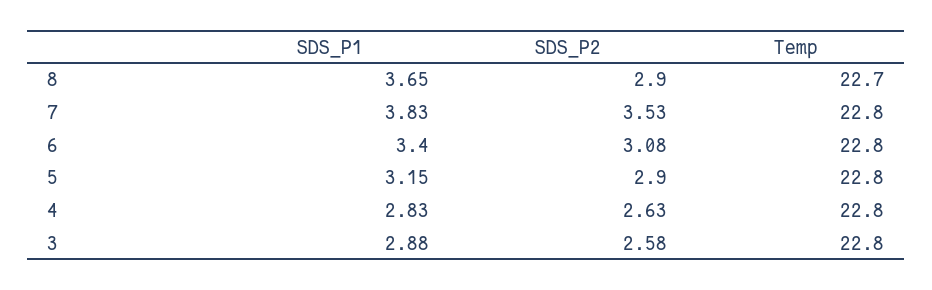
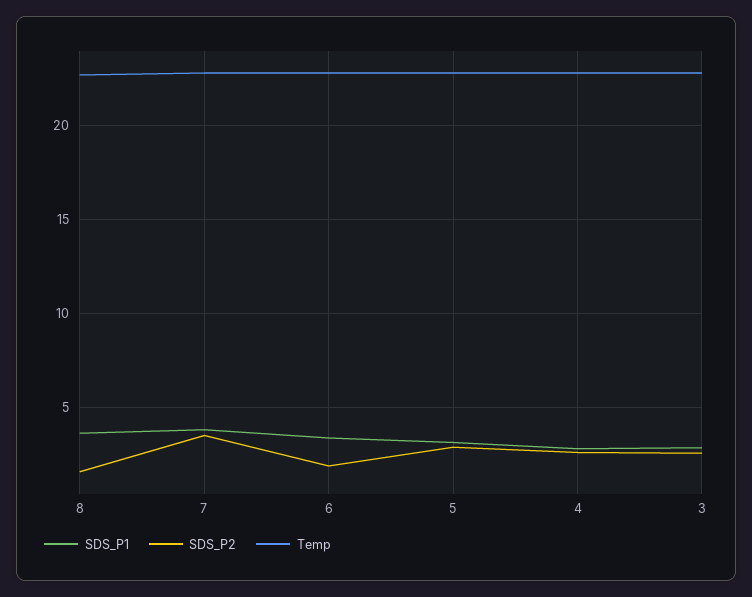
  {
    "SDS_P1": {
      "8": 3.65,
      "7": 3.83,
      "6": 3.4,
      "5": 3.15,
      "4": 2.83,
      "3": 2.88
    },
    "SDS_P2": {
-     "8": 2.9,
+     "8": 1.5,
      "7": 3.53,
-     "6": 3.08,
+     "6": 2,
      "5": 2.9,
      "4": 2.63,
      "3": 2.58
    },
    "Temp": {
      "8": 22.7,
      "7": 22.8,
      "6": 22.8,
      "5": 22.8,
      "4": 22.8,
      "3": 22.8
    }
  }

